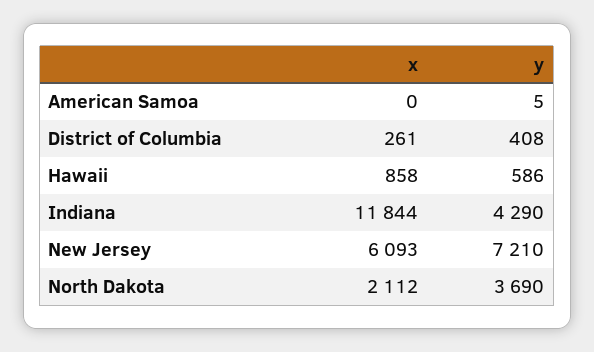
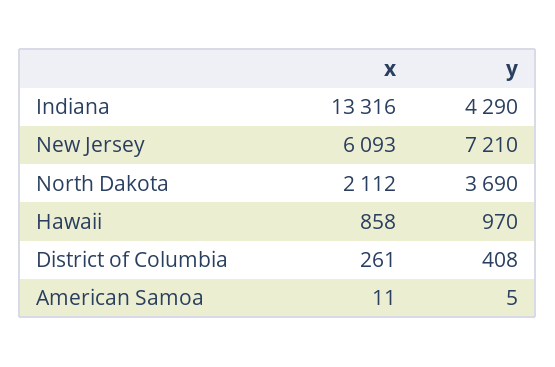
  {
    "x": {
-     "American Samoa": 0,
+     "American Samoa": 11,
      "District of Columbia": 261,
      "Hawaii": 858,
-     "Indiana": 11844,
+     "Indiana": 13316,
      "New Jersey": 6093,
      "North Dakota": 2112
    },
    "y": {
      "American Samoa": 5,
      "District of Columbia": 408,
-     "Hawaii": 586,
+     "Hawaii": 970,
      "Indiana": 4290,
      "New Jersey": 7210,
      "North Dakota": 3690
    }
  }

